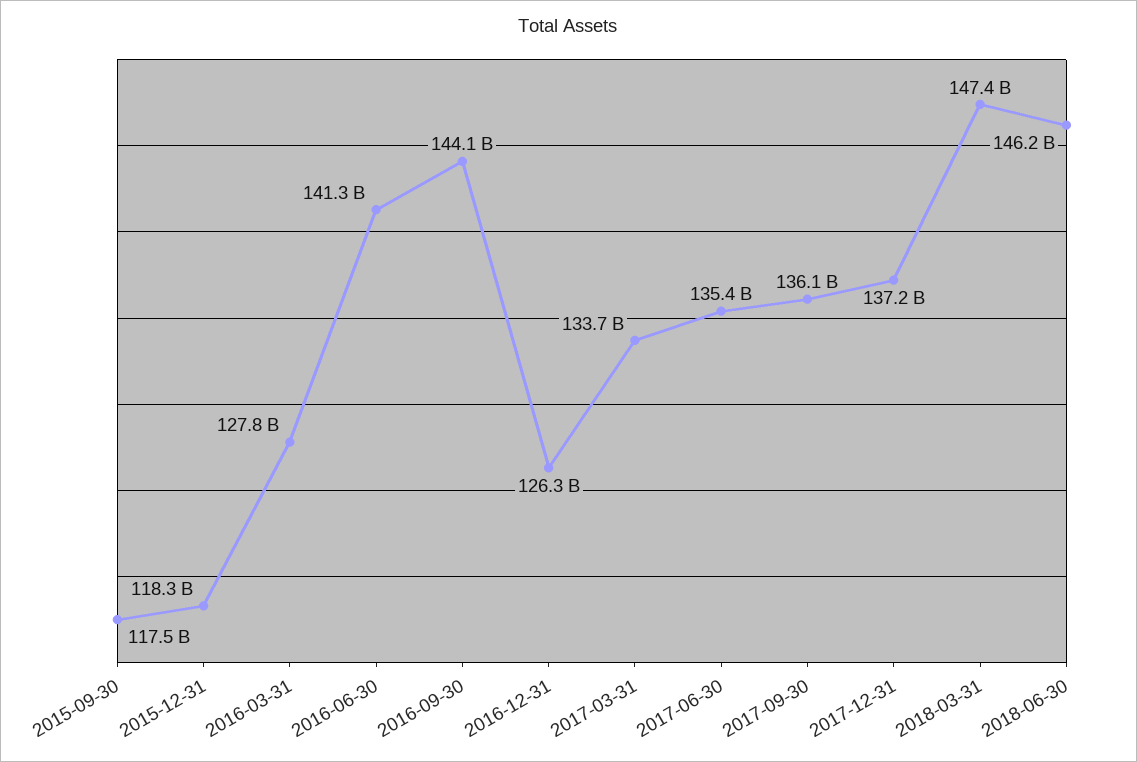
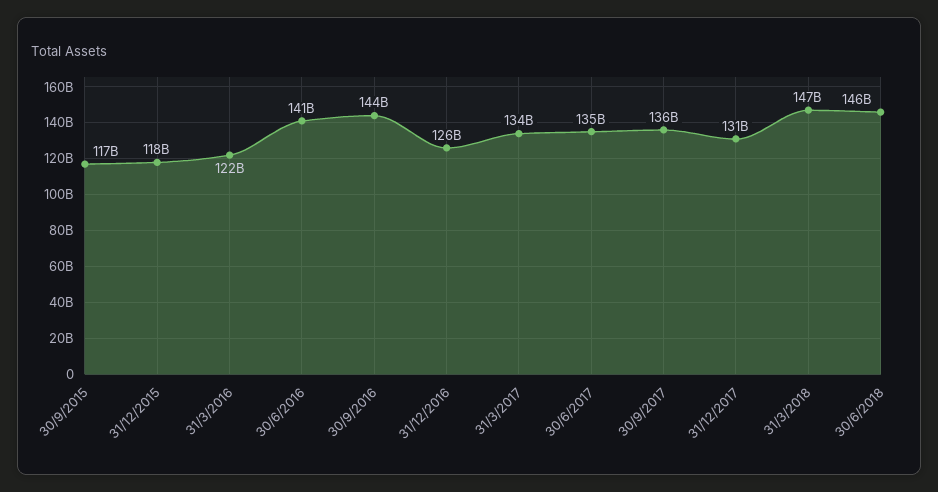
  {
    "2015-09-30": 117500000000,
    "2015-12-31": 118300000000,
-   "2016-03-31": 127800000000,
+   "2016-03-31": 122000000000,
    "2016-06-30": 141300000000,
    "2016-09-30": 144100000000,
    "2016-12-31": 126300000000,
    "2017-03-31": 133700000000,
    "2017-06-30": 135400000000,
    "2017-09-30": 136100000000,
-   "2017-12-31": 137200000000,
+   "2017-12-31": 131000000000,
    "2018-03-31": 147400000000,
    "2018-06-30": 146200000000
  }

